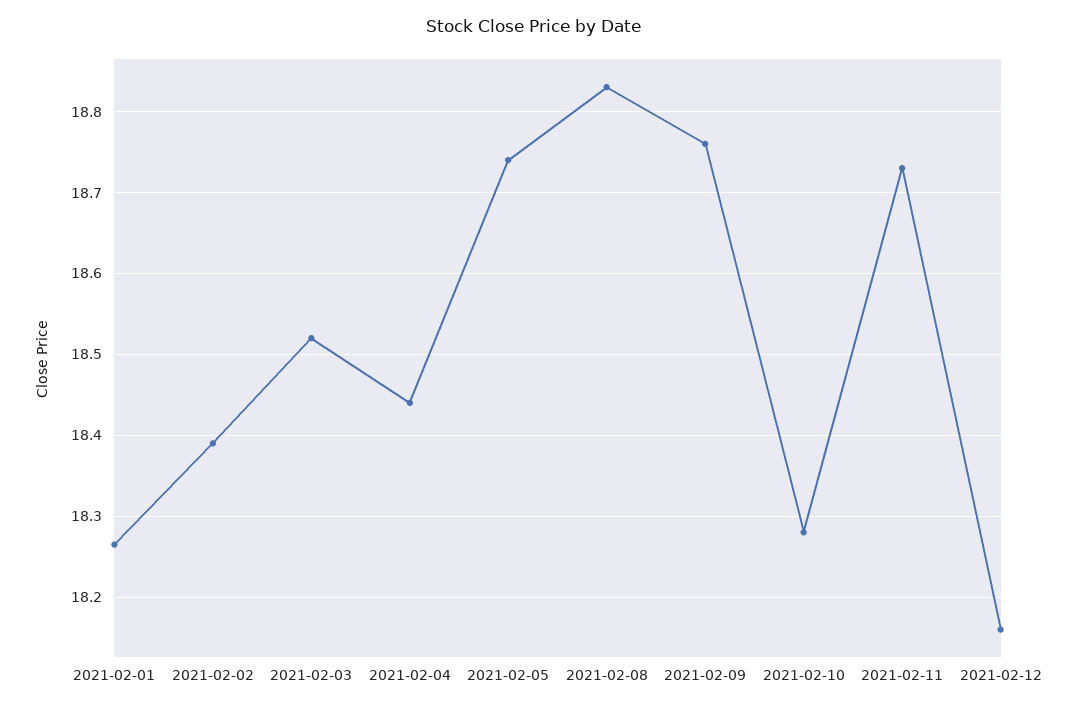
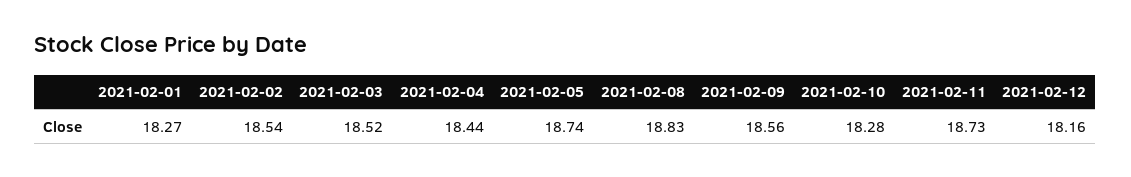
  {
    "2021-02-01": 18.27,
-   "2021-02-02": 18.39,
+   "2021-02-02": 18.54,
    "2021-02-03": 18.52,
    "2021-02-04": 18.44,
    "2021-02-05": 18.74,
    "2021-02-08": 18.83,
-   "2021-02-09": 18.76,
+   "2021-02-09": 18.56,
    "2021-02-10": 18.28,
    "2021-02-11": 18.73,
    "2021-02-12": 18.16
  }

